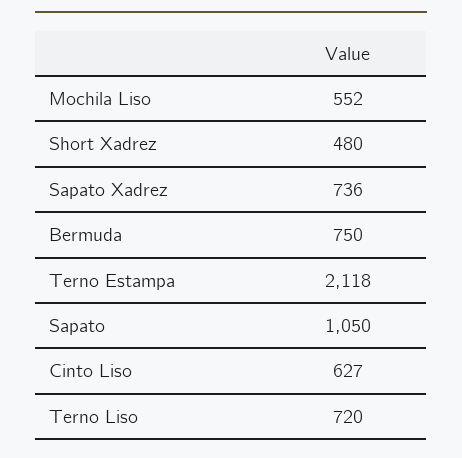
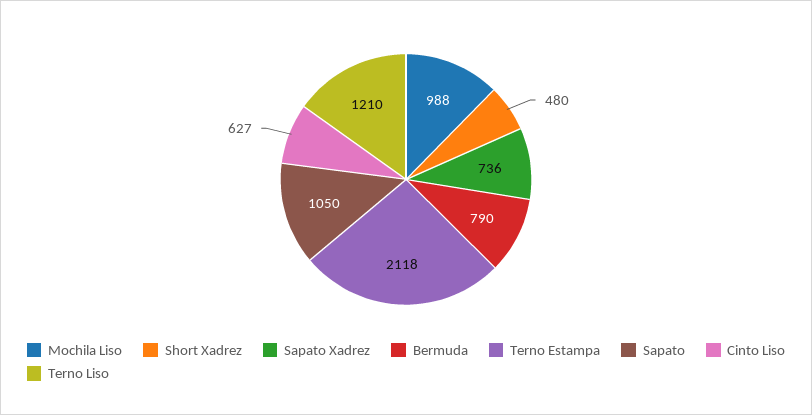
  {
-   "Mochila Liso": 552,
+   "Mochila Liso": 988,
    "Short Xadrez": 480,
    "Sapato Xadrez": 736,
-   "Bermuda": 750,
+   "Bermuda": 790,
    "Terno Estampa": 2118,
    "Sapato": 1050,
    "Cinto Liso": 627,
-   "Terno Liso": 720
+   "Terno Liso": 1210
  }

